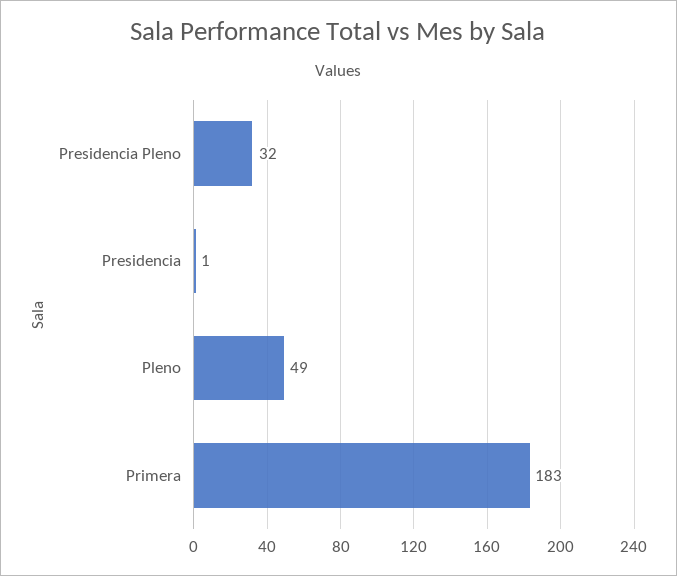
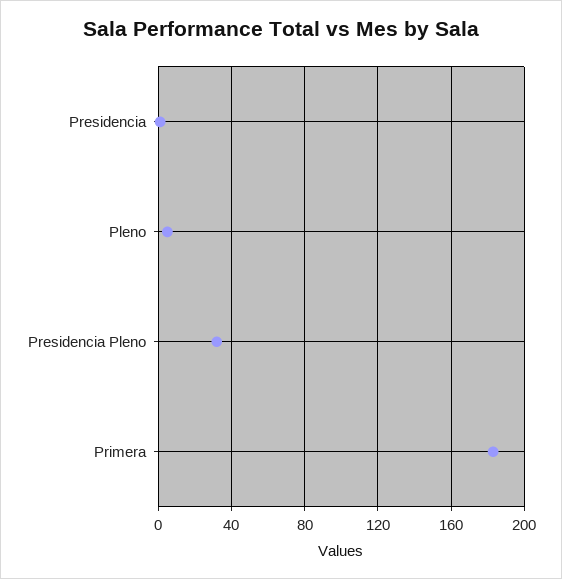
  {
    "Presidencia Pleno": 32,
    "Presidencia": 1,
-   "Pleno": 49,
+   "Pleno": 5,
    "Primera": 183
  }

